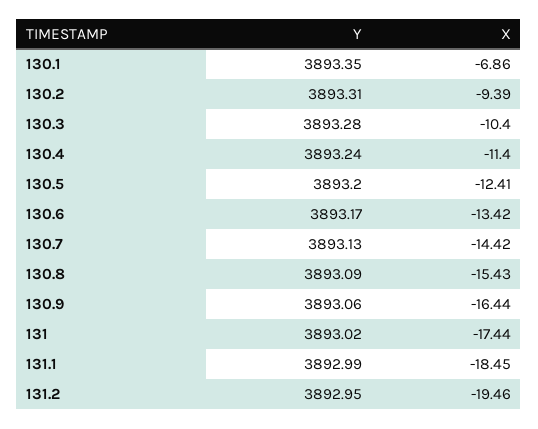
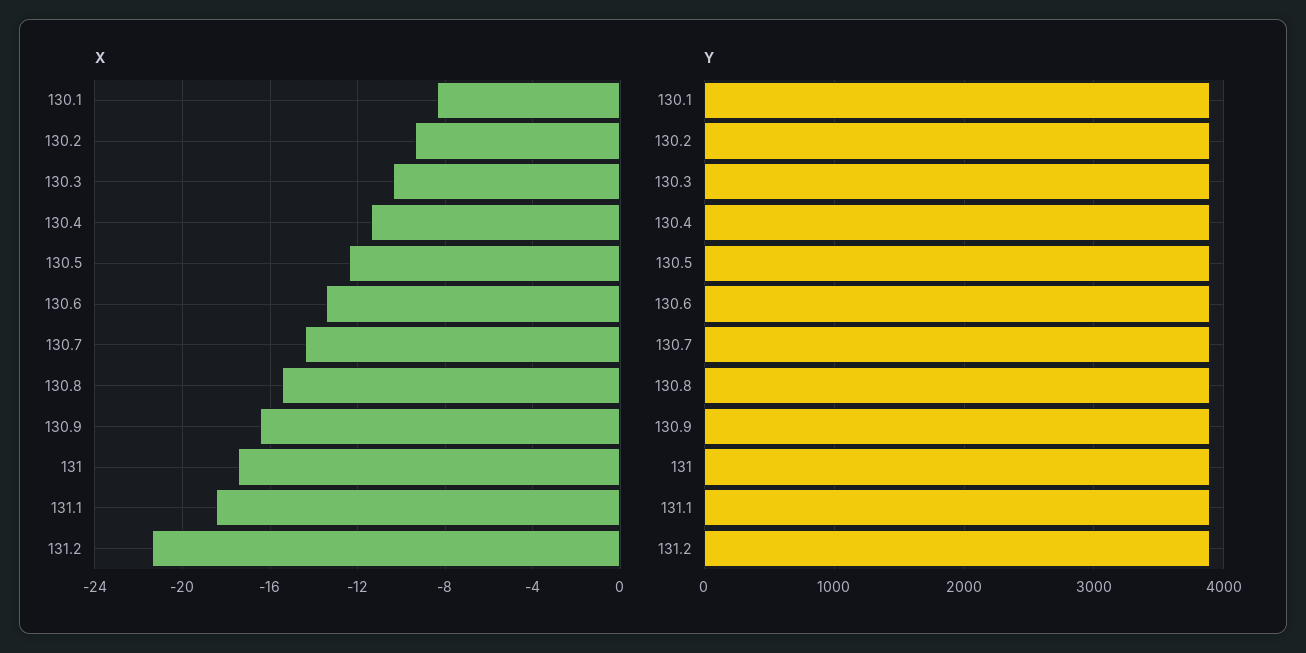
  {
    "Y": {
      "130.1": 3893.35,
      "130.2": 3893.31,
      "130.3": 3893.28,
      "130.4": 3893.24,
      "130.5": 3893.2,
      "130.6": 3893.17,
      "130.7": 3893.13,
      "130.8": 3893.09,
      "130.9": 3893.06,
      "131": 3893.02,
      "131.1": 3892.99,
      "131.2": 3892.95
    },
    "X": {
-     "130.1": -6.86,
+     "130.1": -8.5,
      "130.2": -9.39,
      "130.3": -10.4,
      "130.4": -11.4,
      "130.5": -12.41,
      "130.6": -13.42,
      "130.7": -14.42,
      "130.8": -15.43,
      "130.9": -16.44,
      "131": -17.44,
      "131.1": -18.45,
-     "131.2": -19.46
+     "131.2": -21.5
    }
  }

